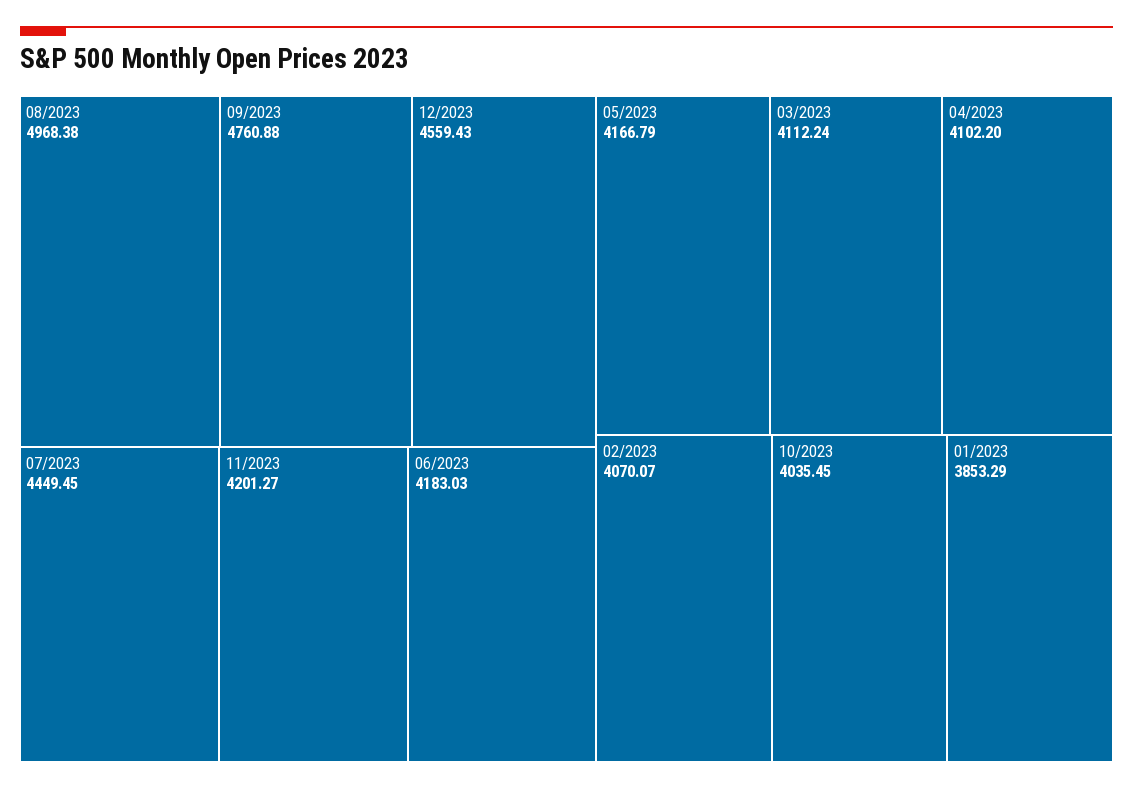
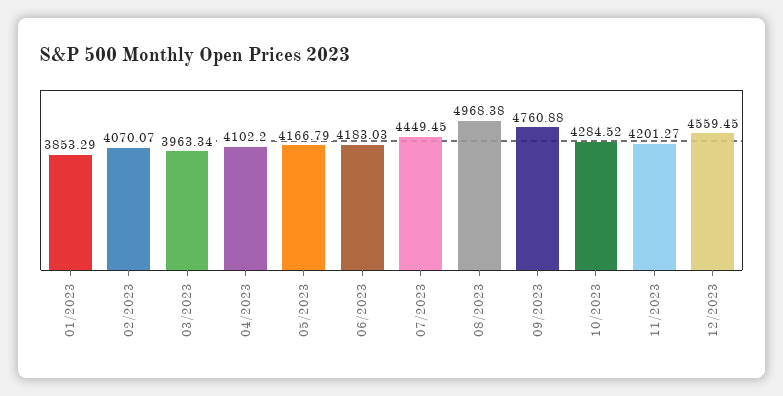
  {
    "08/2023": 4968.38,
    "09/2023": 4760.88,
-   "12/2023": 4559.43,
+   "12/2023": 4559.45,
    "07/2023": 4449.45,
    "11/2023": 4201.27,
    "06/2023": 4183.03,
    "05/2023": 4166.79,
-   "03/2023": 4112.24,
+   "03/2023": 3963.34,
    "04/2023": 4102.2,
    "02/2023": 4070.07,
-   "10/2023": 4035.45,
+   "10/2023": 4284.52,
    "01/2023": 3853.29
  }

